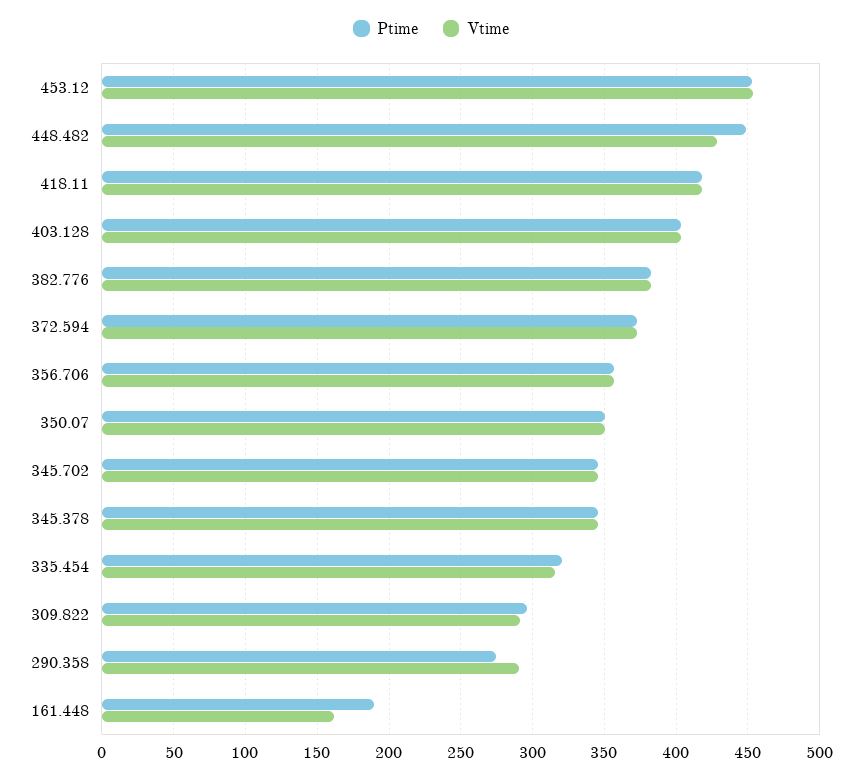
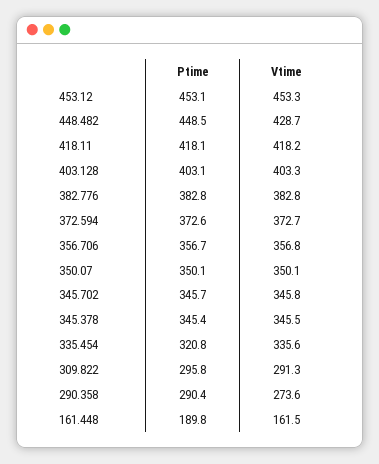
  {
    "Ptime": {
      "453.12": 453.1,
      "448.482": 448.5,
      "418.11": 418.1,
      "403.128": 403.1,
      "382.776": 382.8,
      "372.594": 372.6,
      "356.706": 356.7,
      "350.07": 350.1,
      "345.702": 345.7,
      "345.378": 345.4,
      "335.454": 320.8,
      "309.822": 295.8,
-     "290.358": 275,
+     "290.358": 290.4,
      "161.448": 189.8
    },
    "Vtime": {
      "453.12": 453.3,
      "448.482": 428.7,
      "418.11": 418.2,
      "403.128": 403.3,
      "382.776": 382.8,
      "372.594": 372.7,
      "356.706": 356.8,
      "350.07": 350.1,
      "345.702": 345.8,
      "345.378": 345.5,
-     "335.454": 315,
+     "335.454": 335.6,
      "309.822": 291.3,
-     "290.358": 290,
+     "290.358": 273.6,
      "161.448": 161.5
    }
  }

